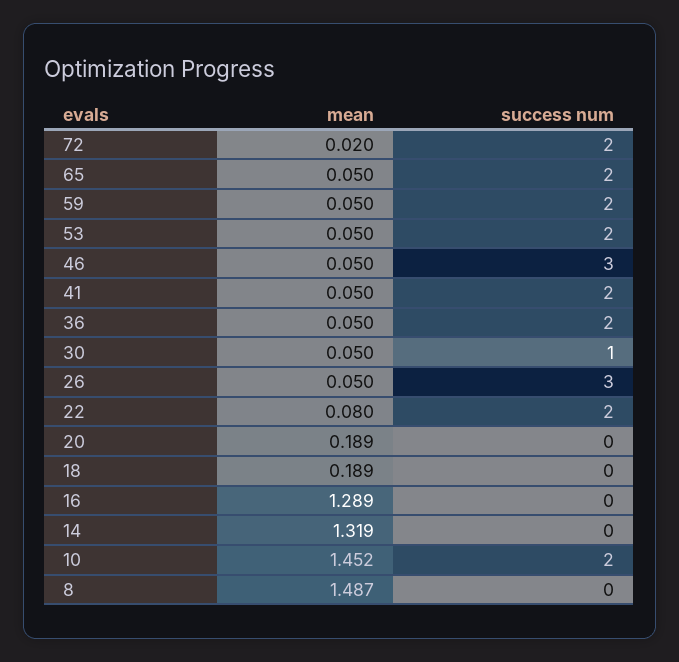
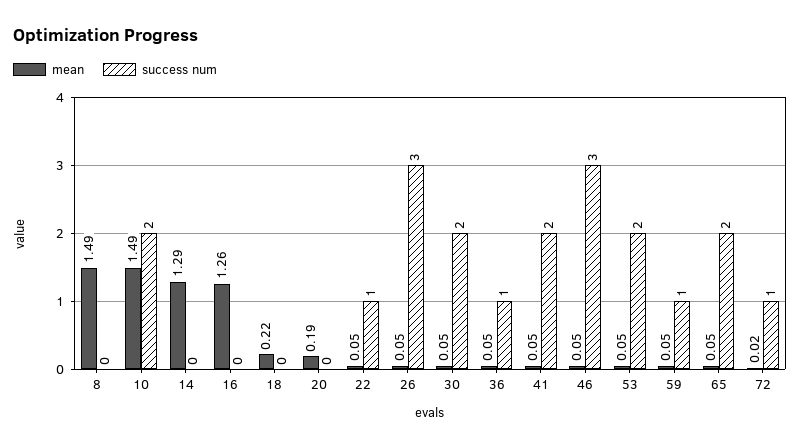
  {
    "mean": {
      "72": 0.02,
      "65": 0.05,
      "59": 0.05,
      "53": 0.05,
      "46": 0.05,
      "41": 0.05,
      "36": 0.05,
      "30": 0.05,
      "26": 0.05,
-     "22": 0.08,
+     "22": 0.05,
      "20": 0.189,
-     "18": 0.189,
+     "18": 0.22,
-     "16": 1.289,
+     "16": 1.26,
-     "14": 1.319,
+     "14": 1.29,
-     "10": 1.452,
+     "10": 1.49,
      "8": 1.487
    },
    "success num": {
-     "72": 2,
+     "72": 1,
      "65": 2,
-     "59": 2,
+     "59": 1,
      "53": 2,
      "46": 3,
      "41": 2,
-     "36": 2,
+     "36": 1,
-     "30": 1,
+     "30": 2,
      "26": 3,
-     "22": 2,
+     "22": 1,
      "20": 0,
      "18": 0,
      "16": 0,
      "14": 0,
      "10": 2,
      "8": 0
    }
  }

